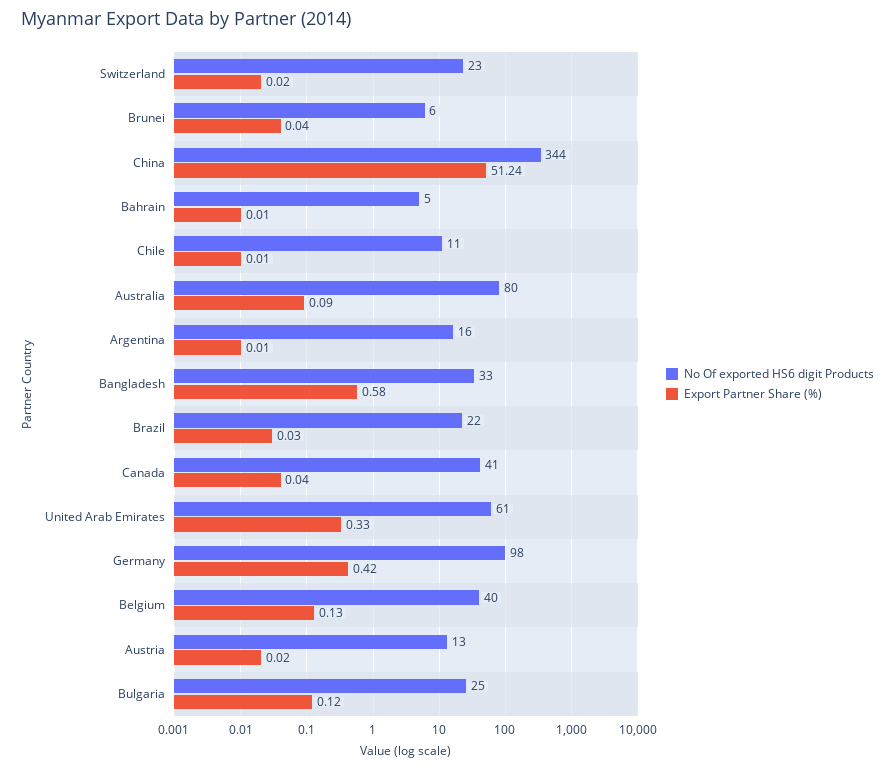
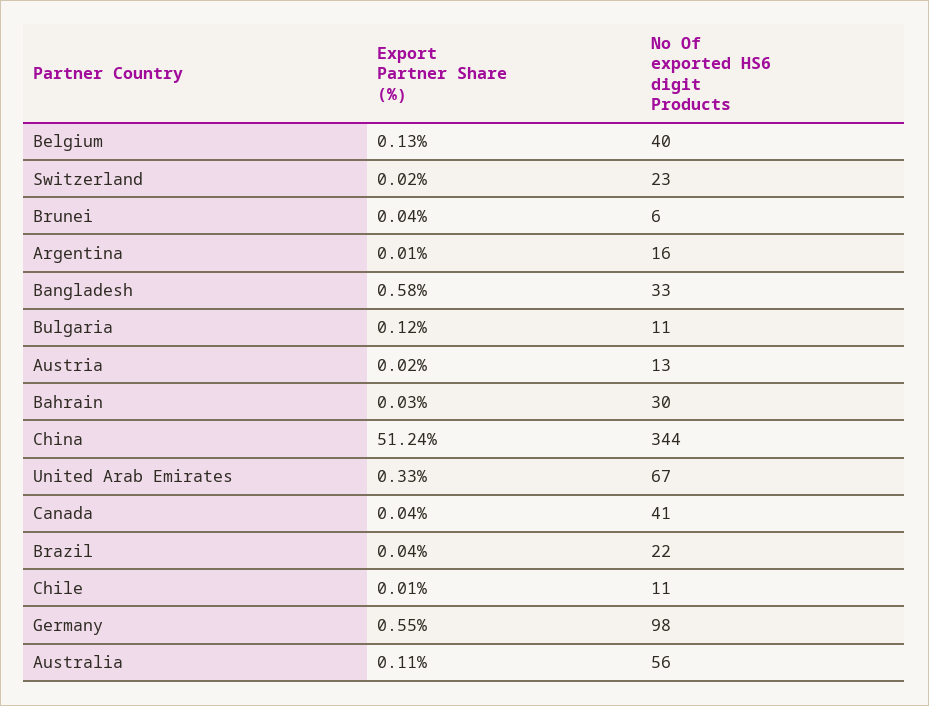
  {
    "No Of exported HS6 digit Products": {
      "Switzerland": 23,
      "Brunei": 6,
      "China": 344,
-     "Bahrain": 5,
+     "Bahrain": 30,
      "Chile": 11,
-     "Australia": 80,
+     "Australia": 56,
      "Argentina": 16,
      "Bangladesh": 33,
      "Brazil": 22,
      "Canada": 41,
-     "United Arab Emirates": 61,
+     "United Arab Emirates": 67,
      "Germany": 98,
      "Belgium": 40,
      "Austria": 13,
-     "Bulgaria": 25
+     "Bulgaria": 11
    },
    "Export Partner Share (%)": {
      "Switzerland": 0.02,
      "Brunei": 0.04,
      "China": 51.24,
-     "Bahrain": 0.01,
+     "Bahrain": 0.03,
      "Chile": 0.01,
-     "Australia": 0.09,
+     "Australia": 0.11,
      "Argentina": 0.01,
      "Bangladesh": 0.58,
-     "Brazil": 0.03,
+     "Brazil": 0.04,
      "Canada": 0.04,
      "United Arab Emirates": 0.33,
-     "Germany": 0.42,
+     "Germany": 0.55,
      "Belgium": 0.13,
      "Austria": 0.02,
      "Bulgaria": 0.12
    }
  }

